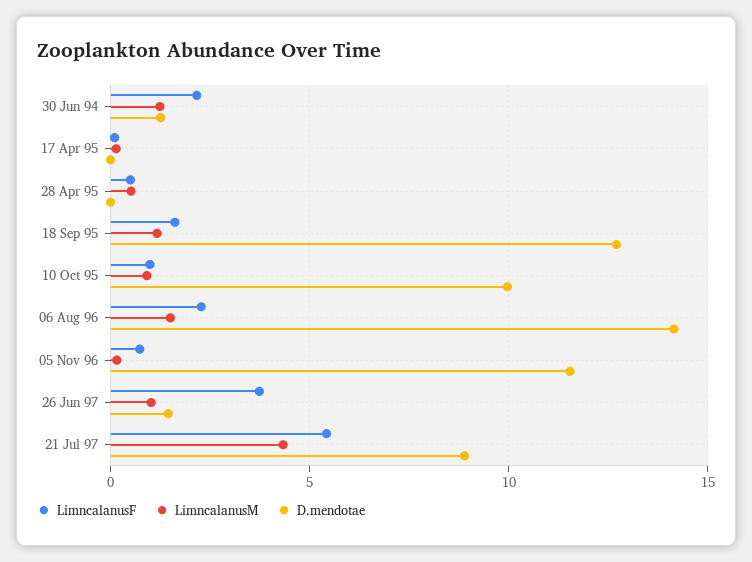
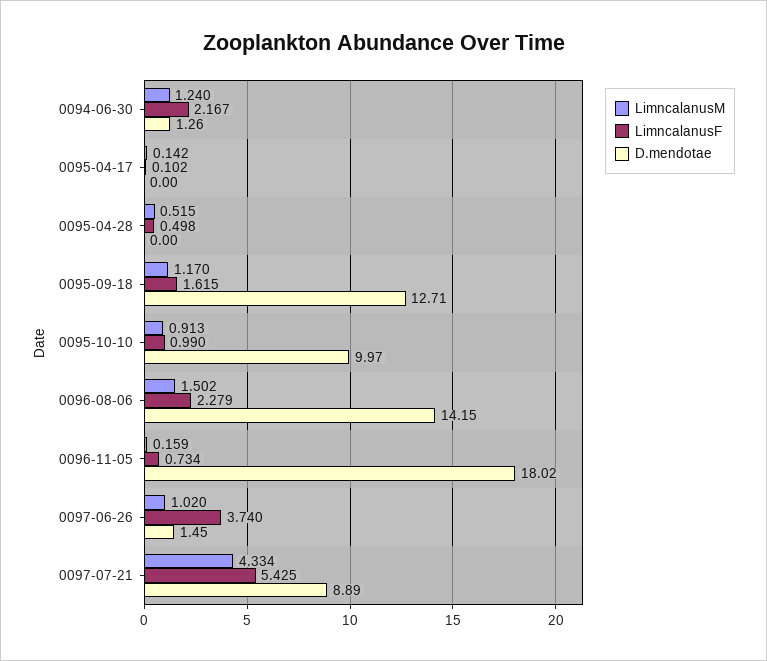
  {
    "LimncalanusF": {
      "30 Jun 94": 2.167,
      "17 Apr 95": 0.102,
      "28 Apr 95": 0.498,
      "18 Sep 95": 1.615,
      "10 Oct 95": 0.99,
      "06 Aug 96": 2.279,
      "05 Nov 96": 0.734,
      "26 Jun 97": 3.74,
      "21 Jul 97": 5.425
    },
    "LimncalanusM": {
      "30 Jun 94": 1.24,
      "17 Apr 95": 0.142,
      "28 Apr 95": 0.515,
      "18 Sep 95": 1.17,
      "10 Oct 95": 0.913,
      "06 Aug 96": 1.502,
      "05 Nov 96": 0.159,
      "26 Jun 97": 1.02,
      "21 Jul 97": 4.334
    },
    "D.mendotae": {
      "30 Jun 94": 1.26,
      "17 Apr 95": 0,
      "28 Apr 95": 0,
      "18 Sep 95": 12.71,
      "10 Oct 95": 9.97,
      "06 Aug 96": 14.15,
-     "05 Nov 96": 11.5,
+     "05 Nov 96": 18.02,
      "26 Jun 97": 1.45,
      "21 Jul 97": 8.89
    }
  }

